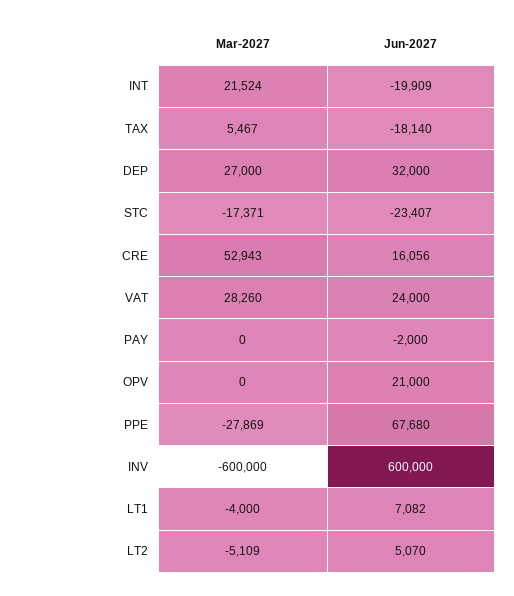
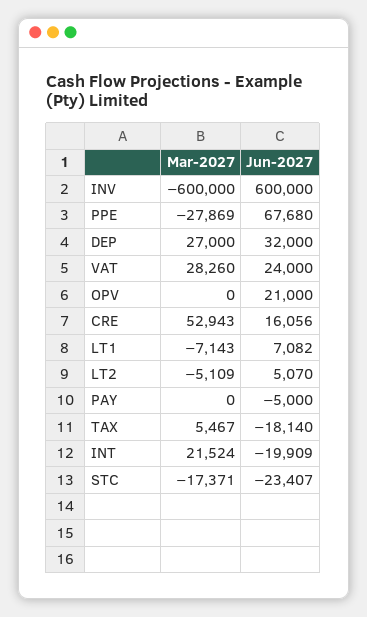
  {
    "Mar-2027": {
      "INT": 21524,
      "TAX": 5467,
      "DEP": 27000,
      "STC": -17371,
      "CRE": 52943,
      "VAT": 28260,
      "PAY": 0,
      "OPV": 0,
      "PPE": -27869,
      "INV": -600000,
-     "LT1": -4000,
+     "LT1": -7143,
      "LT2": -5109
    },
    "Jun-2027": {
      "INT": -19909,
      "TAX": -18140,
      "DEP": 32000,
      "STC": -23407,
      "CRE": 16056,
      "VAT": 24000,
-     "PAY": -2000,
+     "PAY": -5000,
      "OPV": 21000,
      "PPE": 67680,
      "INV": 600000,
      "LT1": 7082,
      "LT2": 5070
    }
  }

